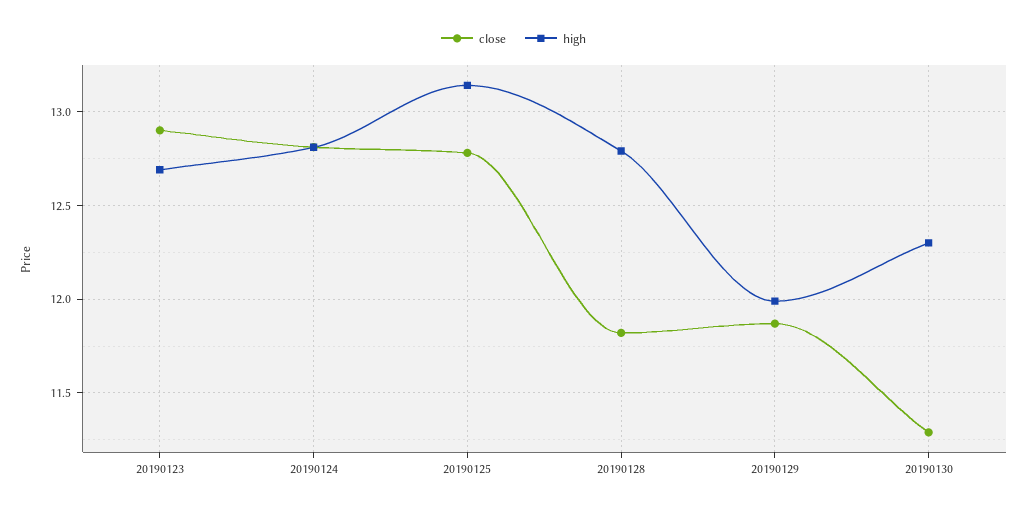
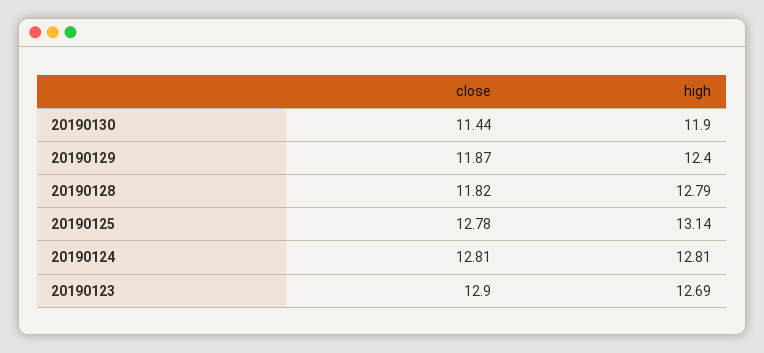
  {
    "close": {
      "20190123": 12.9,
      "20190124": 12.81,
      "20190125": 12.78,
      "20190128": 11.82,
      "20190129": 11.87,
-     "20190130": 11.3
+     "20190130": 11.44
    },
    "high": {
      "20190123": 12.69,
      "20190124": 12.81,
      "20190125": 13.14,
      "20190128": 12.79,
-     "20190129": 12,
+     "20190129": 12.4,
-     "20190130": 12.3
+     "20190130": 11.9
    }
  }

